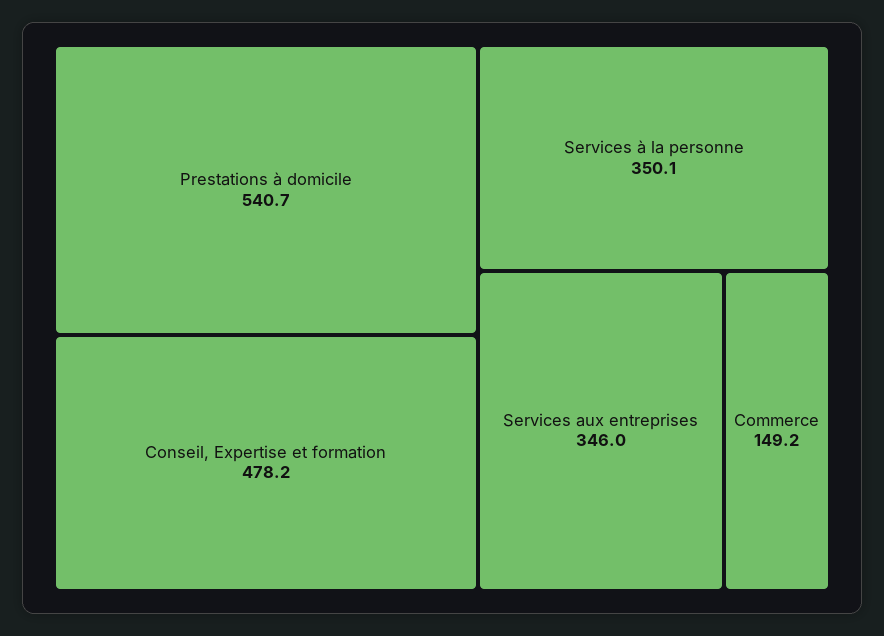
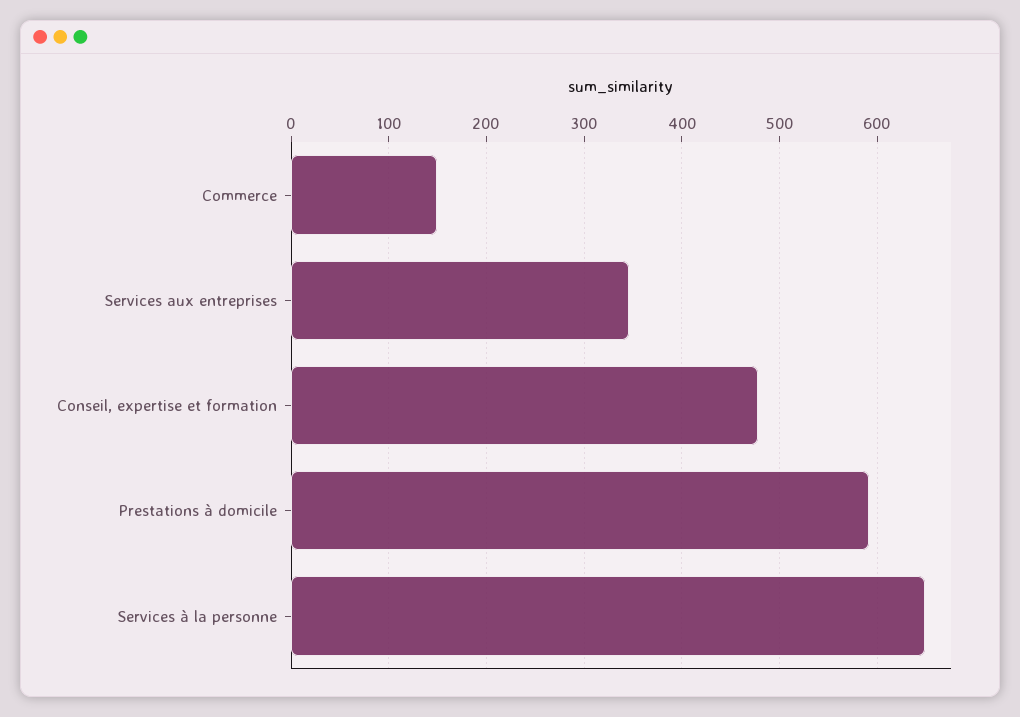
  {
-   "Prestations à domicile": 540.7,
+   "Prestations à domicile": 590,
    "Conseil, Expertise et formation": 478.2,
-   "Services à la personne": 350.1,
+   "Services à la personne": 650,
    "Services aux entreprises": 346,
    "Commerce": 149.2
  }

